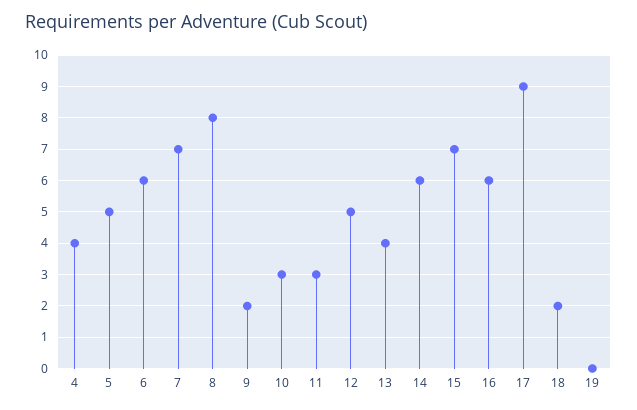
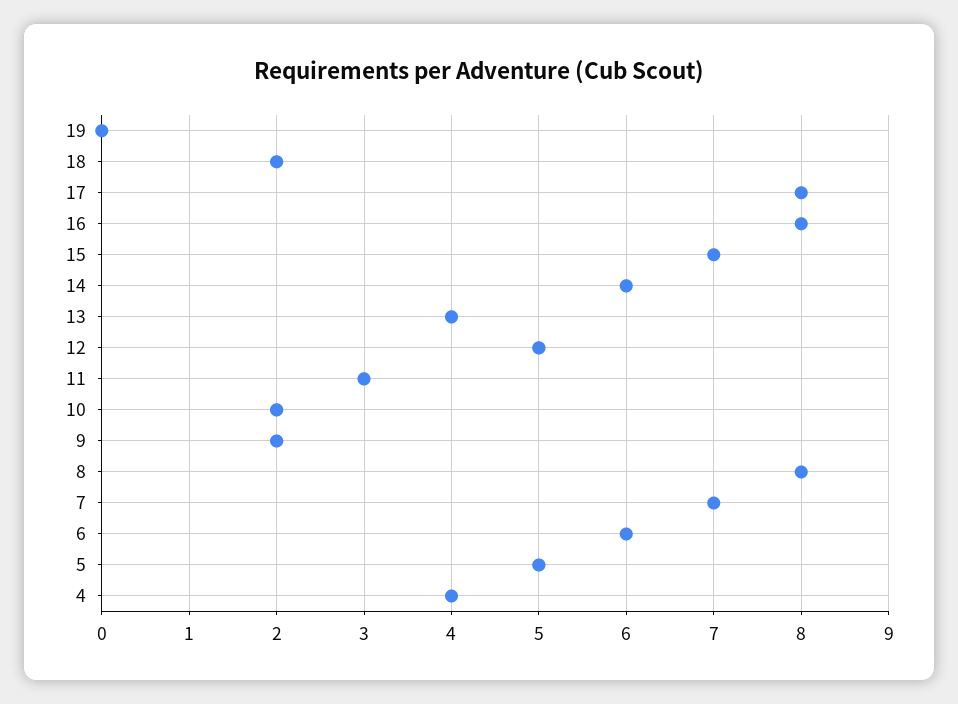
  {
    "4": 4,
    "5": 5,
    "6": 6,
    "7": 7,
    "8": 8,
    "9": 2,
-   "10": 3,
+   "10": 2,
    "11": 3,
    "12": 5,
    "13": 4,
    "14": 6,
    "15": 7,
-   "16": 6,
+   "16": 8,
-   "17": 9,
+   "17": 8,
    "18": 2,
    "19": 0
  }

